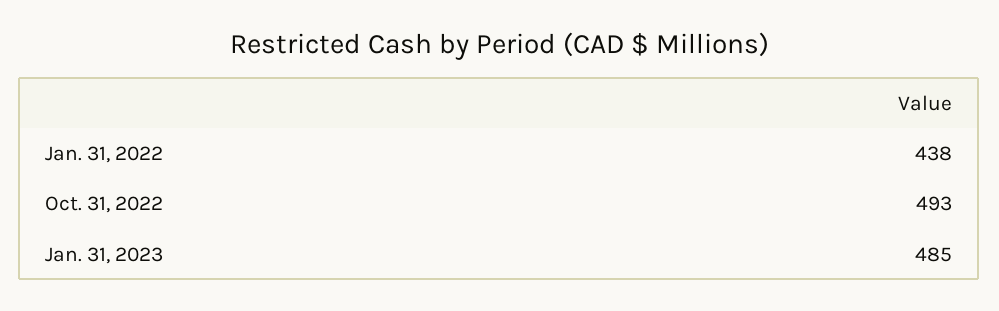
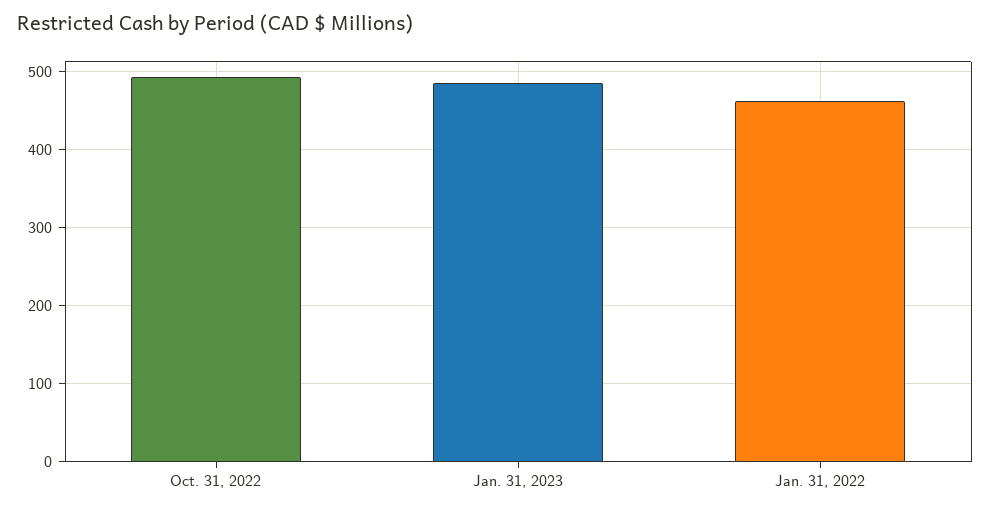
  {
-   "Jan. 31, 2022": 438,
+   "Jan. 31, 2022": 460,
    "Oct. 31, 2022": 493,
    "Jan. 31, 2023": 485
  }

